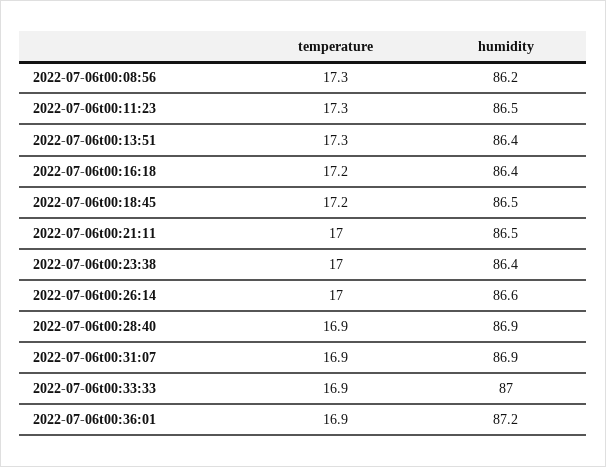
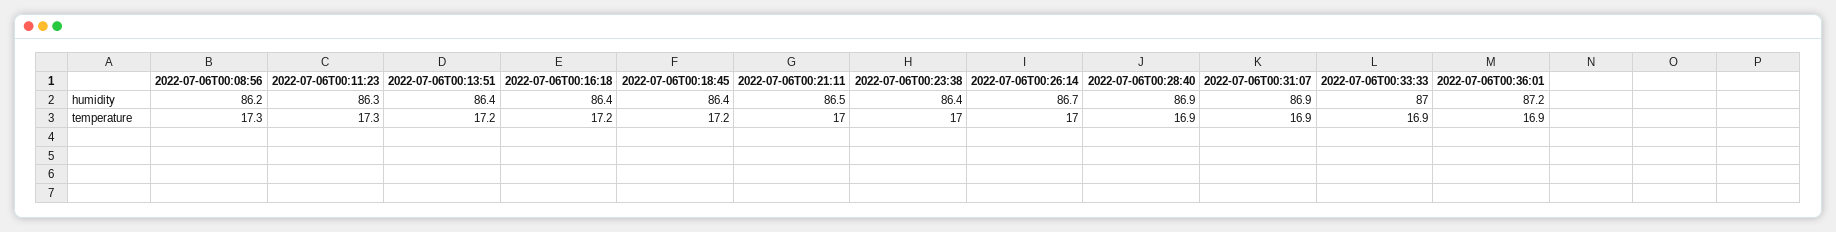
  {
    "temperature": {
      "2022-07-06t00:08:56": 17.3,
      "2022-07-06t00:11:23": 17.3,
-     "2022-07-06t00:13:51": 17.3,
+     "2022-07-06t00:13:51": 17.2,
      "2022-07-06t00:16:18": 17.2,
      "2022-07-06t00:18:45": 17.2,
      "2022-07-06t00:21:11": 17,
      "2022-07-06t00:23:38": 17,
      "2022-07-06t00:26:14": 17,
      "2022-07-06t00:28:40": 16.9,
      "2022-07-06t00:31:07": 16.9,
      "2022-07-06t00:33:33": 16.9,
      "2022-07-06t00:36:01": 16.9
    },
    "humidity": {
      "2022-07-06t00:08:56": 86.2,
-     "2022-07-06t00:11:23": 86.5,
+     "2022-07-06t00:11:23": 86.3,
      "2022-07-06t00:13:51": 86.4,
      "2022-07-06t00:16:18": 86.4,
-     "2022-07-06t00:18:45": 86.5,
+     "2022-07-06t00:18:45": 86.4,
      "2022-07-06t00:21:11": 86.5,
      "2022-07-06t00:23:38": 86.4,
-     "2022-07-06t00:26:14": 86.6,
+     "2022-07-06t00:26:14": 86.7,
      "2022-07-06t00:28:40": 86.9,
      "2022-07-06t00:31:07": 86.9,
      "2022-07-06t00:33:33": 87,
      "2022-07-06t00:36:01": 87.2
    }
  }

